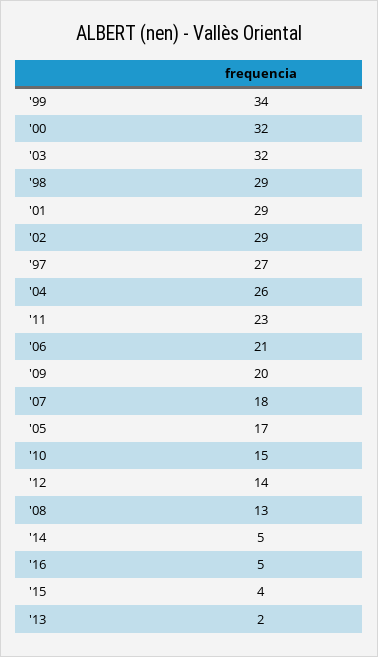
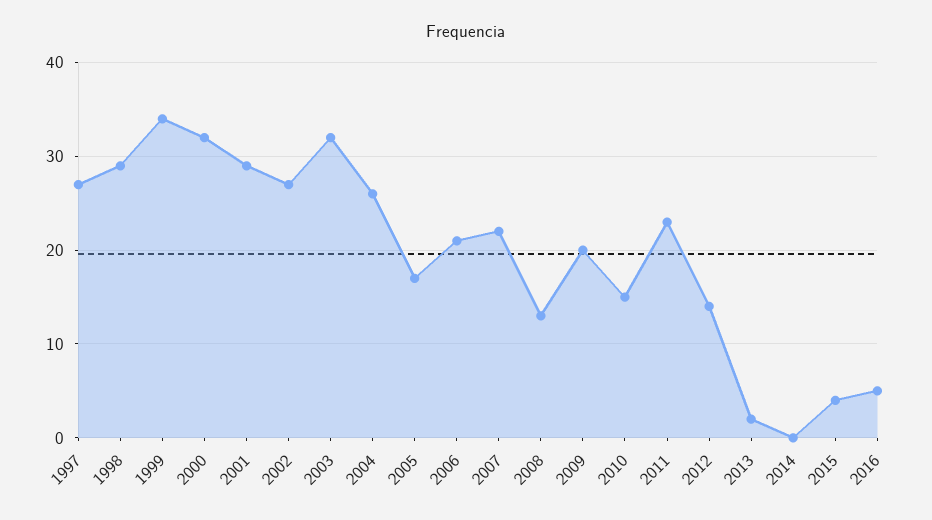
  {
    "'99": 34,
    "'00": 32,
    "'03": 32,
    "'98": 29,
    "'01": 29,
-   "'02": 29,
+   "'02": 27,
    "'97": 27,
    "'04": 26,
    "'11": 23,
    "'06": 21,
    "'09": 20,
-   "'07": 18,
+   "'07": 22,
    "'05": 17,
    "'10": 15,
    "'12": 14,
    "'08": 13,
-   "'14": 5,
+   "'14": 0,
    "'16": 5,
    "'15": 4,
    "'13": 2
  }

